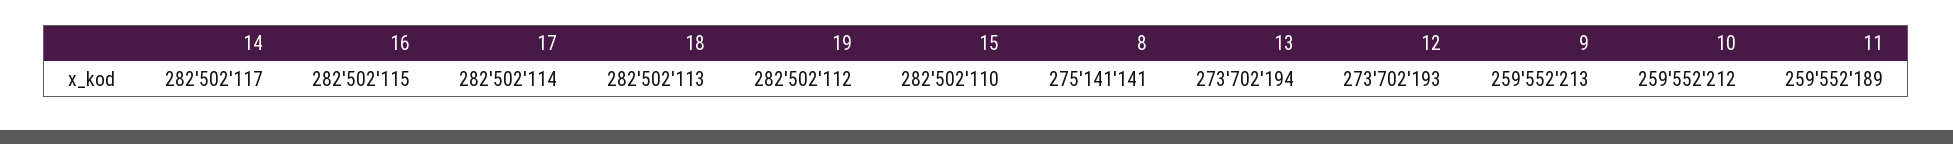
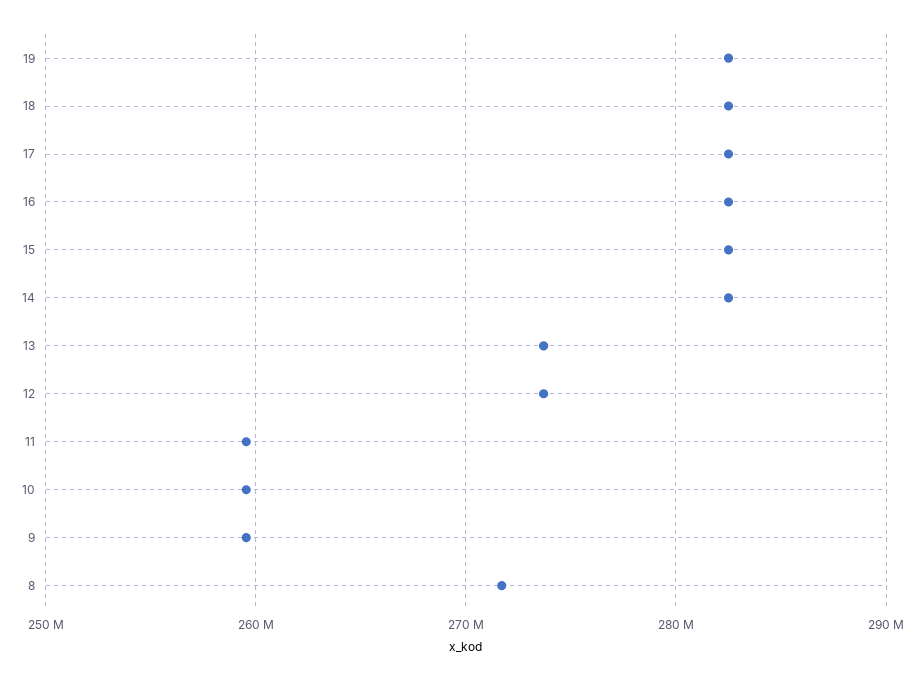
  {
    "14": 282502117,
    "16": 282502115,
    "17": 282502114,
    "18": 282502113,
    "19": 282502112,
    "15": 282502110,
-   "8": 275141141,
+   "8": 272000000,
    "13": 273702194,
    "12": 273702193,
    "9": 259552213,
    "10": 259552212,
    "11": 259552189
  }

